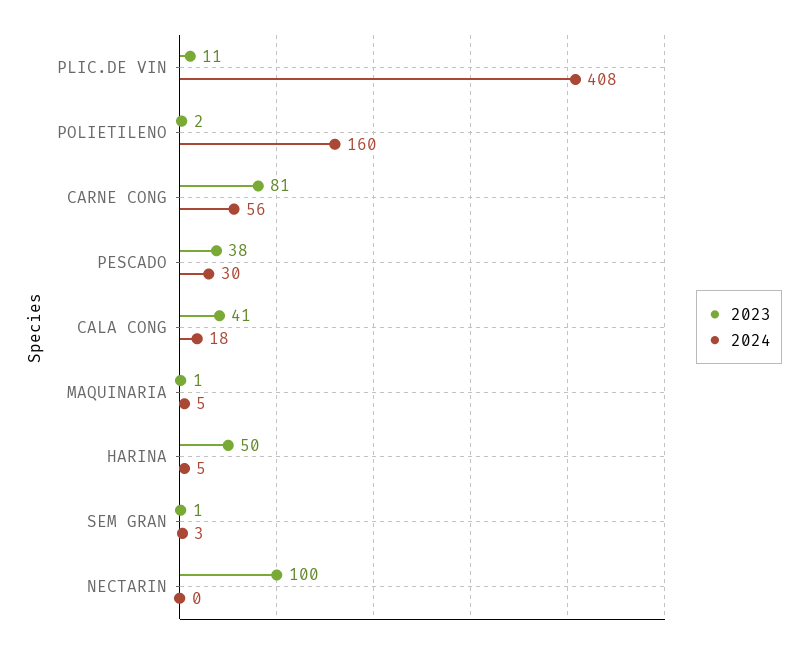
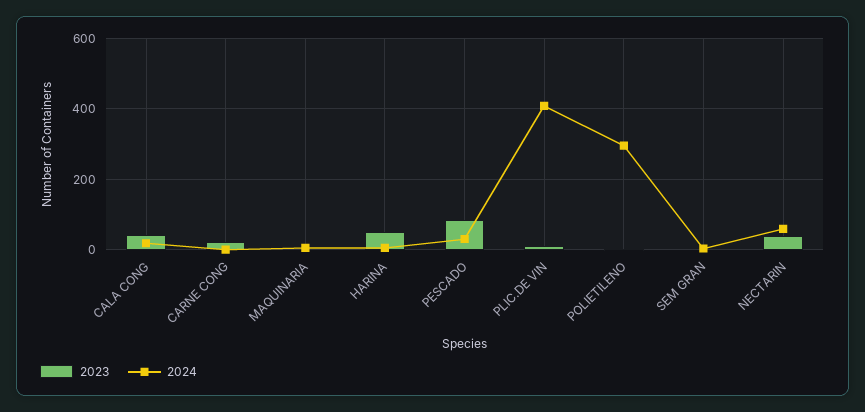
  {
    "2023": {
      "PLIC.DE VIN": 11,
      "POLIETILENO": 2,
-     "CARNE CONG": 81,
+     "CARNE CONG": 20,
-     "PESCADO": 38,
+     "PESCADO": 80,
      "CALA CONG": 41,
      "MAQUINARIA": 1,
      "HARINA": 50,
      "SEM GRAN": 1,
-     "NECTARIN": 100
+     "NECTARIN": 40
    },
    "2024": {
      "PLIC.DE VIN": 408,
-     "POLIETILENO": 160,
+     "POLIETILENO": 300,
-     "CARNE CONG": 56,
+     "CARNE CONG": 0,
      "PESCADO": 30,
      "CALA CONG": 18,
      "MAQUINARIA": 5,
      "HARINA": 5,
      "SEM GRAN": 3,
-     "NECTARIN": 0
+     "NECTARIN": 60
    }
  }

